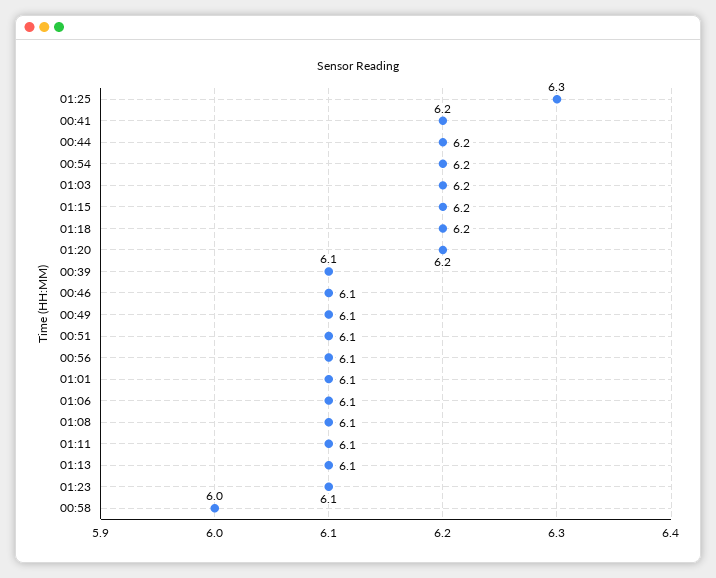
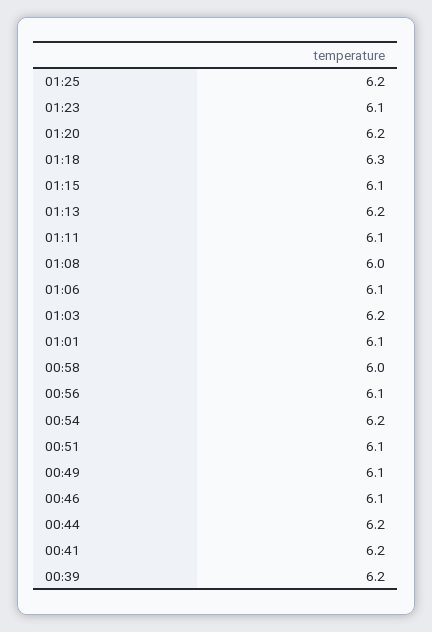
  {
-   "01:25": 6.3,
+   "01:25": 6.2,
    "00:41": 6.2,
    "00:44": 6.2,
    "00:54": 6.2,
    "01:03": 6.2,
-   "01:15": 6.2,
+   "01:15": 6.1,
-   "01:18": 6.2,
+   "01:18": 6.3,
    "01:20": 6.2,
-   "00:39": 6.1,
+   "00:39": 6.2,
    "00:46": 6.1,
    "00:49": 6.1,
    "00:51": 6.1,
    "00:56": 6.1,
    "01:01": 6.1,
    "01:06": 6.1,
-   "01:08": 6.1,
+   "01:08": 6,
    "01:11": 6.1,
-   "01:13": 6.1,
+   "01:13": 6.2,
    "01:23": 6.1,
    "00:58": 6
  }

